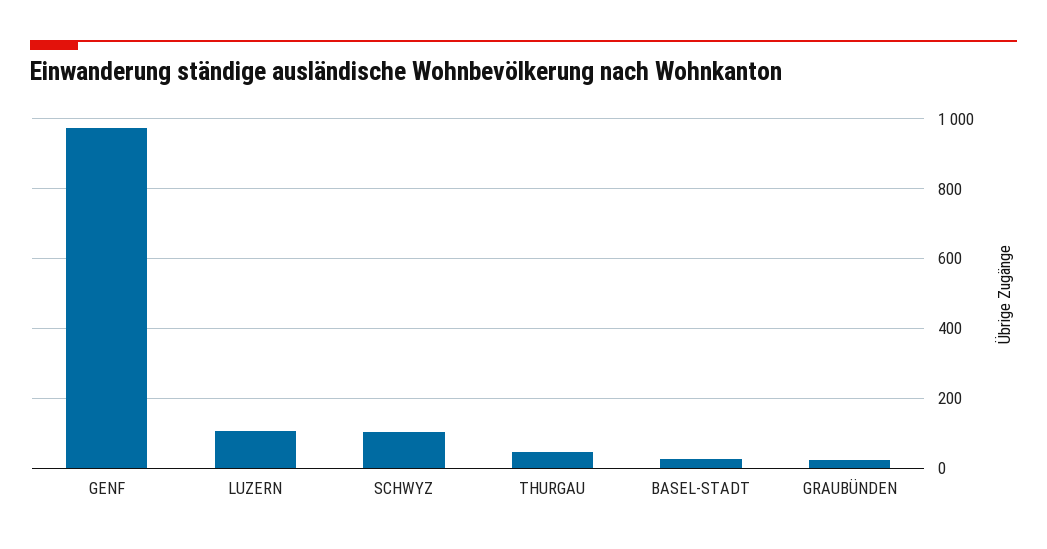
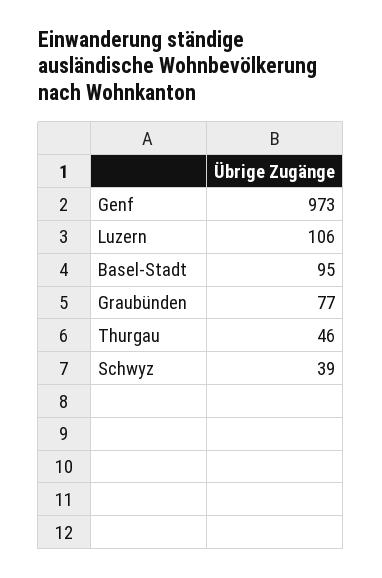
  {
    "GENF": 973,
    "LUZERN": 106,
-   "SCHWYZ": 100,
+   "SCHWYZ": 39,
    "THURGAU": 46,
-   "BASEL-STADT": 20,
+   "BASEL-STADT": 95,
-   "GRAUBÜNDEN": 20
+   "GRAUBÜNDEN": 77
  }

